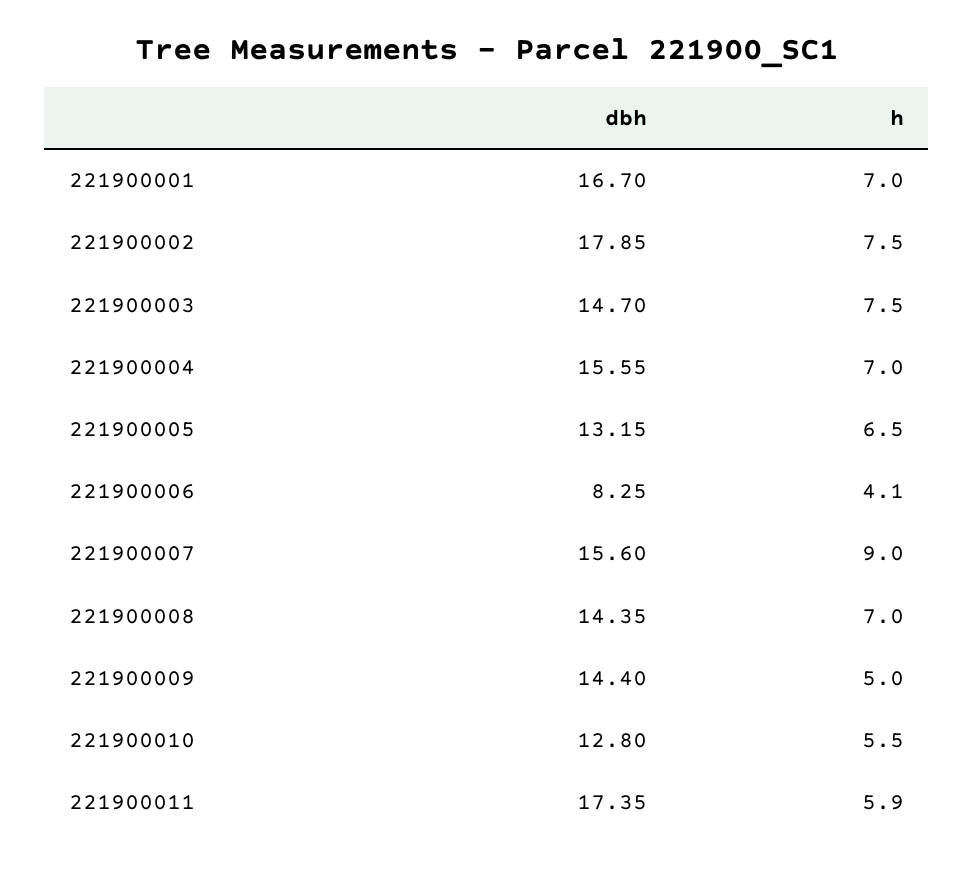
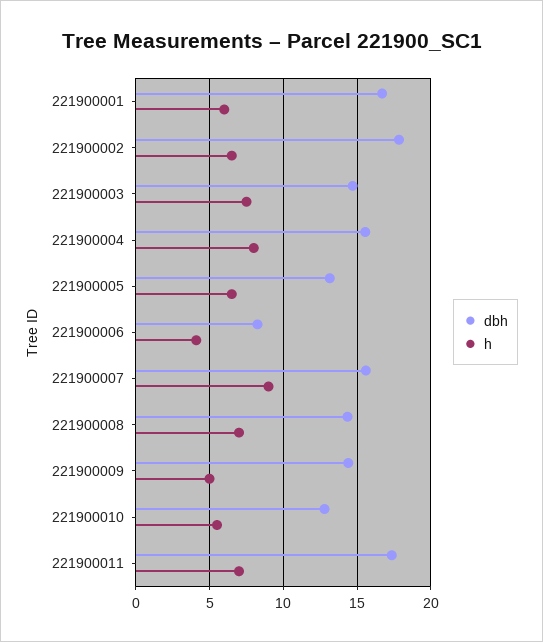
  {
    "dbh": {
      "221900001": 16.7,
      "221900002": 17.85,
      "221900003": 14.7,
      "221900004": 15.55,
      "221900005": 13.15,
      "221900006": 8.25,
      "221900007": 15.6,
      "221900008": 14.35,
      "221900009": 14.4,
      "221900010": 12.8,
      "221900011": 17.35
    },
    "h": {
-     "221900001": 7,
+     "221900001": 6,
-     "221900002": 7.5,
+     "221900002": 6.5,
      "221900003": 7.5,
-     "221900004": 7,
+     "221900004": 8,
      "221900005": 6.5,
      "221900006": 4.1,
      "221900007": 9,
      "221900008": 7,
      "221900009": 5,
      "221900010": 5.5,
-     "221900011": 5.9
+     "221900011": 7
    }
  }

